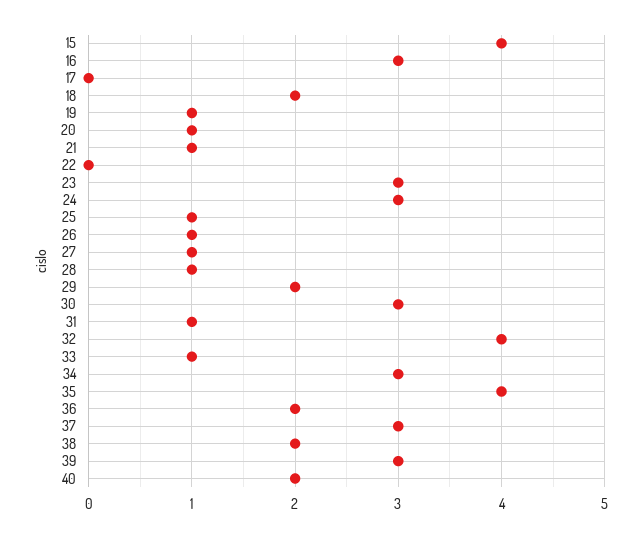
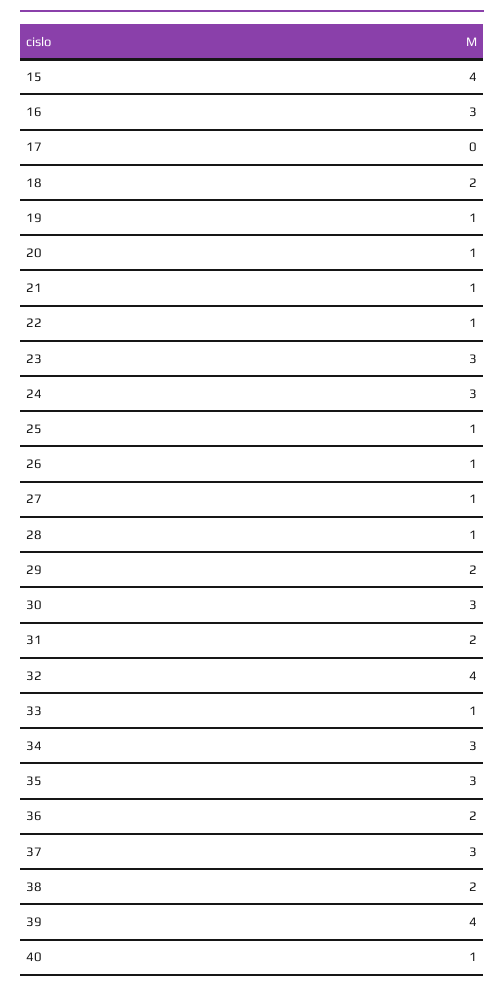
  {
    "15": 4,
    "16": 3,
    "17": 0,
    "18": 2,
    "19": 1,
    "20": 1,
    "21": 1,
-   "22": 0,
+   "22": 1,
    "23": 3,
    "24": 3,
    "25": 1,
    "26": 1,
    "27": 1,
    "28": 1,
    "29": 2,
    "30": 3,
-   "31": 1,
+   "31": 2,
    "32": 4,
    "33": 1,
    "34": 3,
-   "35": 4,
+   "35": 3,
    "36": 2,
    "37": 3,
    "38": 2,
-   "39": 3,
+   "39": 4,
-   "40": 2
+   "40": 1
  }

